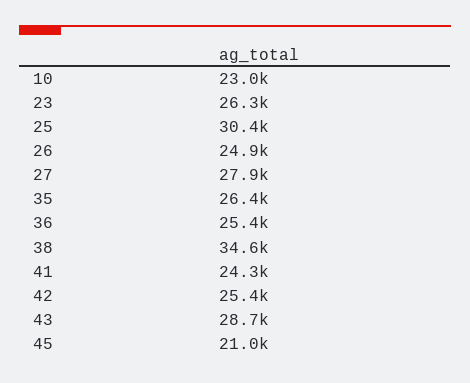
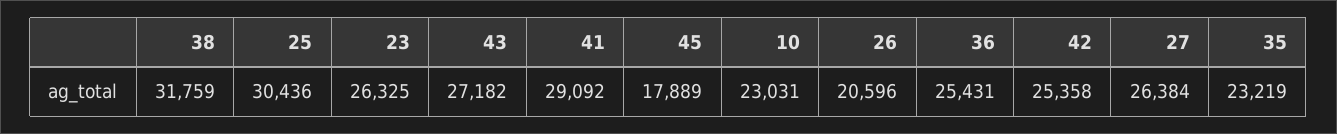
  {
    "10": 23031,
    "23": 26325,
    "25": 30436,
-   "26": 24900,
+   "26": 20596,
-   "27": 27900,
+   "27": 26384,
-   "35": 26400,
+   "35": 23219,
    "36": 25431,
-   "38": 34600,
+   "38": 31759,
-   "41": 24300,
+   "41": 29092,
    "42": 25358,
-   "43": 28700,
+   "43": 27182,
-   "45": 21000
+   "45": 17889
  }

